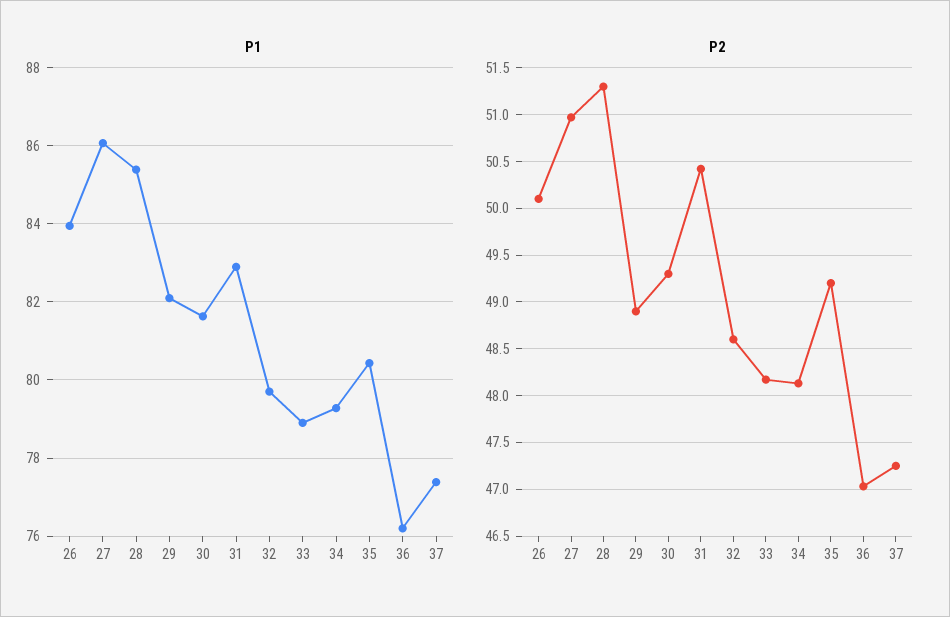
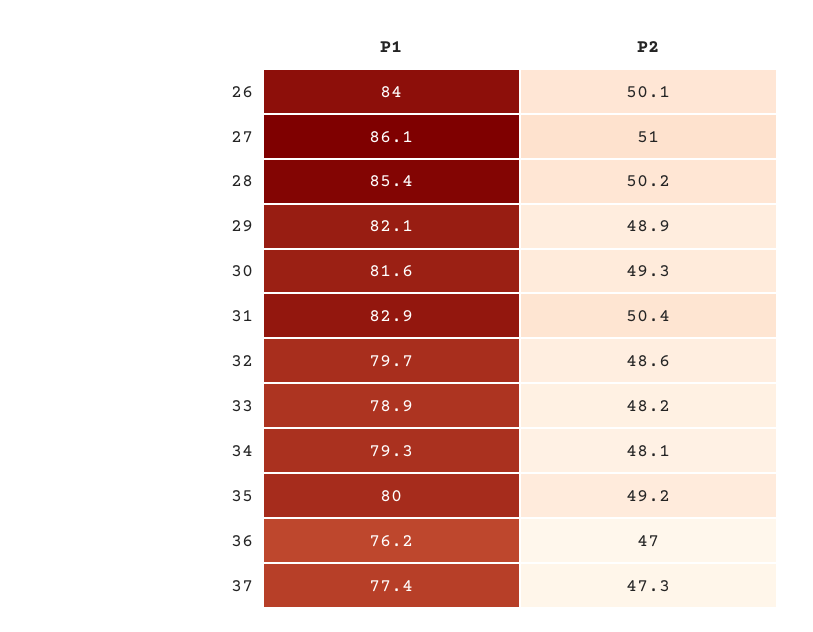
  {
    "P1": {
      "26": 84,
      "27": 86.1,
      "28": 85.4,
      "29": 82.1,
      "30": 81.6,
      "31": 82.9,
      "32": 79.7,
      "33": 78.9,
      "34": 79.3,
-     "35": 80.4,
+     "35": 80,
      "36": 76.2,
      "37": 77.4
    },
    "P2": {
      "26": 50.1,
      "27": 51,
-     "28": 51.3,
+     "28": 50.2,
      "29": 48.9,
      "30": 49.3,
      "31": 50.4,
      "32": 48.6,
      "33": 48.2,
      "34": 48.1,
      "35": 49.2,
      "36": 47,
      "37": 47.3
    }
  }

